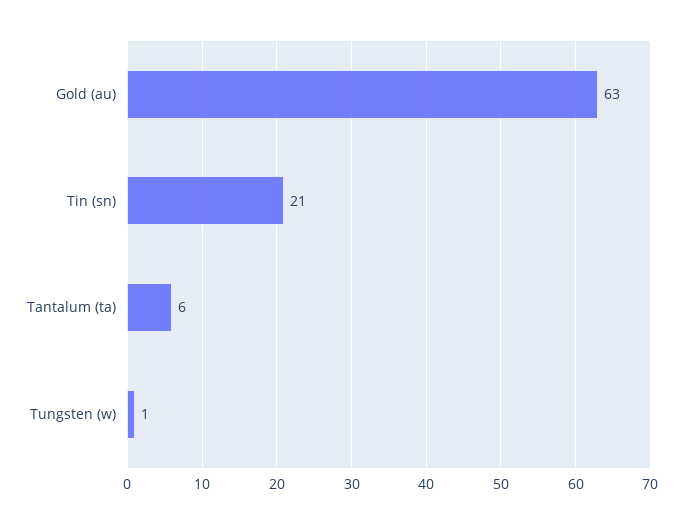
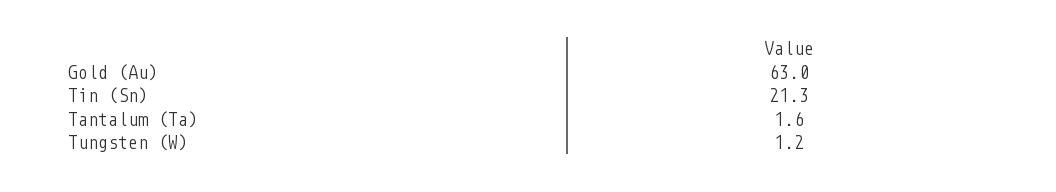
  {
    "Gold (au)": 63,
    "Tin (sn)": 21.3,
-   "Tantalum (ta)": 6,
+   "Tantalum (ta)": 1.6,
    "Tungsten (w)": 1.2
  }

